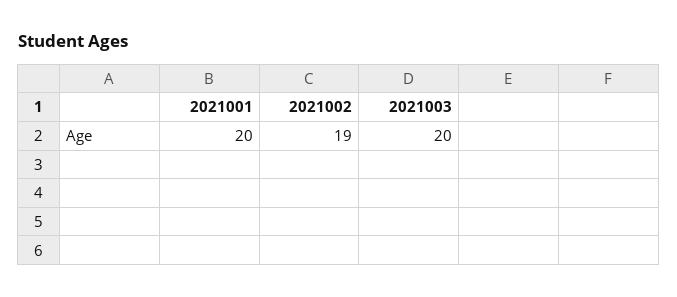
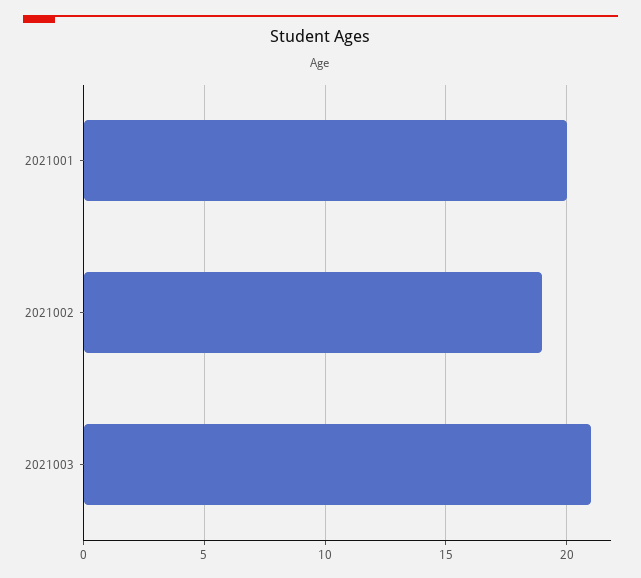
  {
    "2021001": 20,
    "2021002": 19,
-   "2021003": 20
+   "2021003": 21
  }

